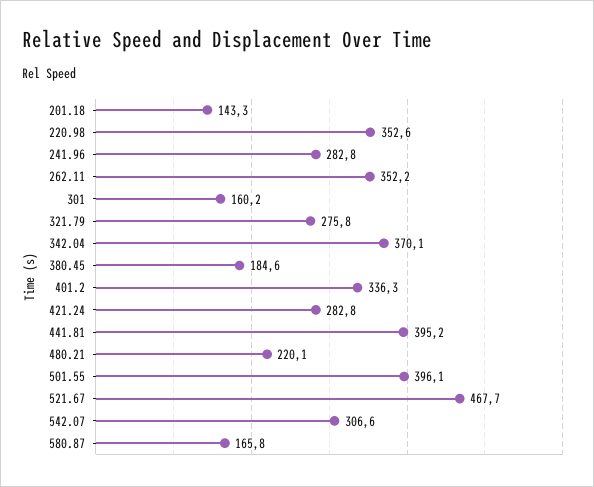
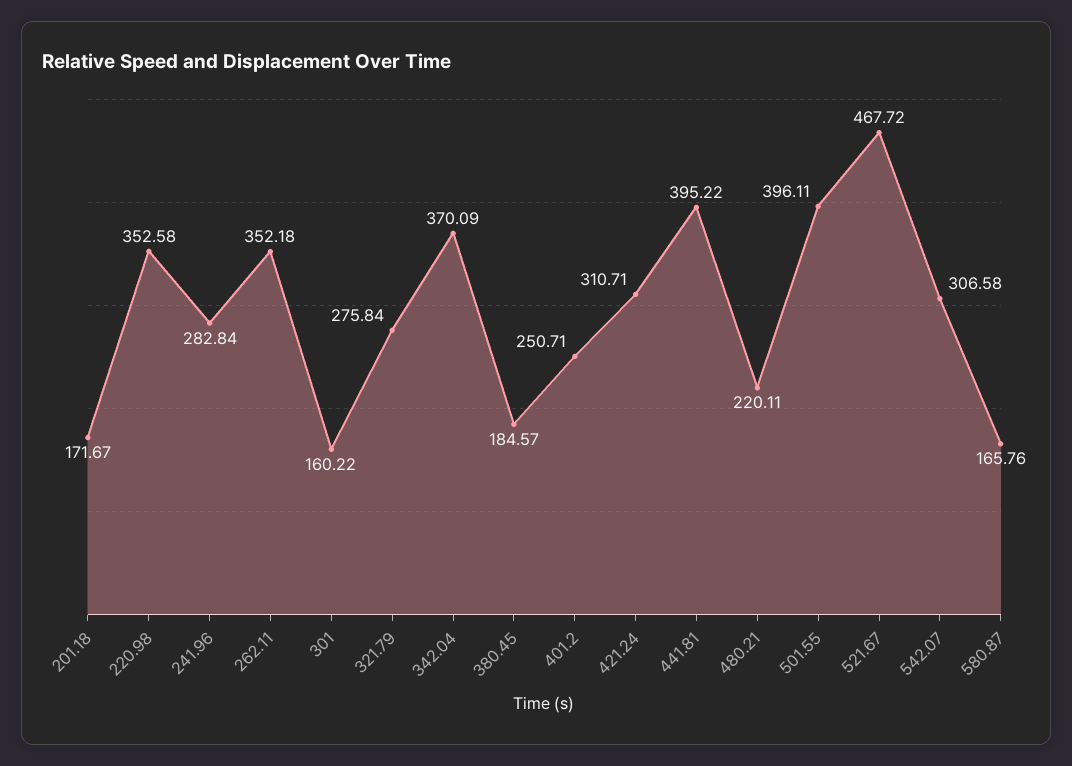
  {
-   "201.18": 143.3,
+   "201.18": 171.67,
    "220.98": 352.58,
    "241.96": 282.84,
    "262.11": 352.18,
    "301": 160.22,
    "321.79": 275.84,
    "342.04": 370.09,
    "380.45": 184.57,
-   "401.2": 336.3,
+   "401.2": 250.71,
-   "421.24": 282.8,
+   "421.24": 310.71,
    "441.81": 395.22,
    "480.21": 220.11,
    "501.55": 396.11,
    "521.67": 467.72,
    "542.07": 306.58,
    "580.87": 165.76
  }

